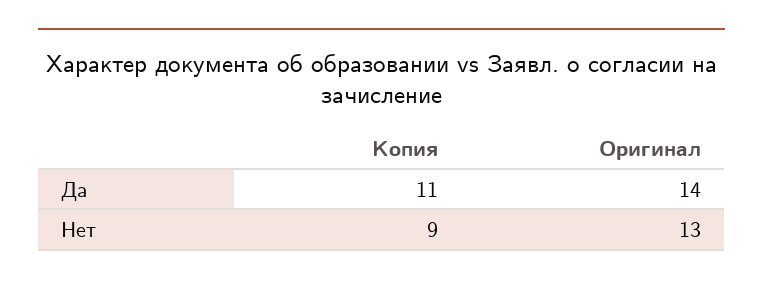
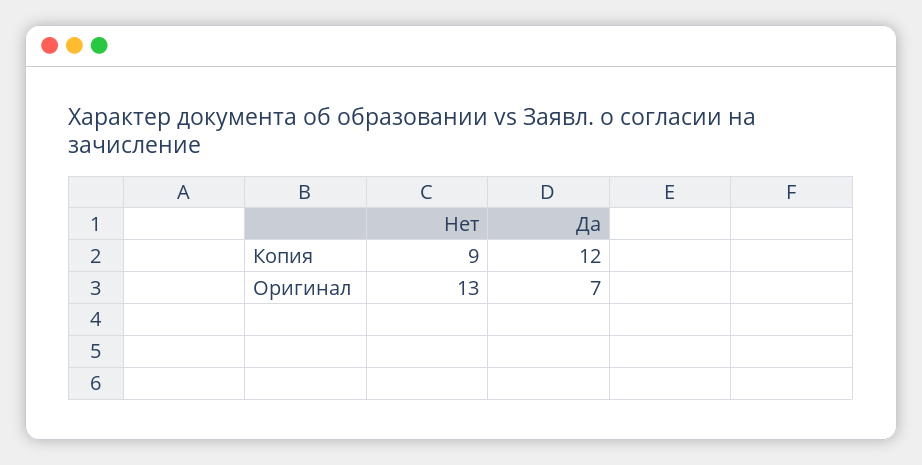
  {
    "Копия": {
-     "Да": 11,
+     "Да": 12,
      "Нет": 9
    },
    "Оригинал": {
-     "Да": 14,
+     "Да": 7,
      "Нет": 13
    }
  }

